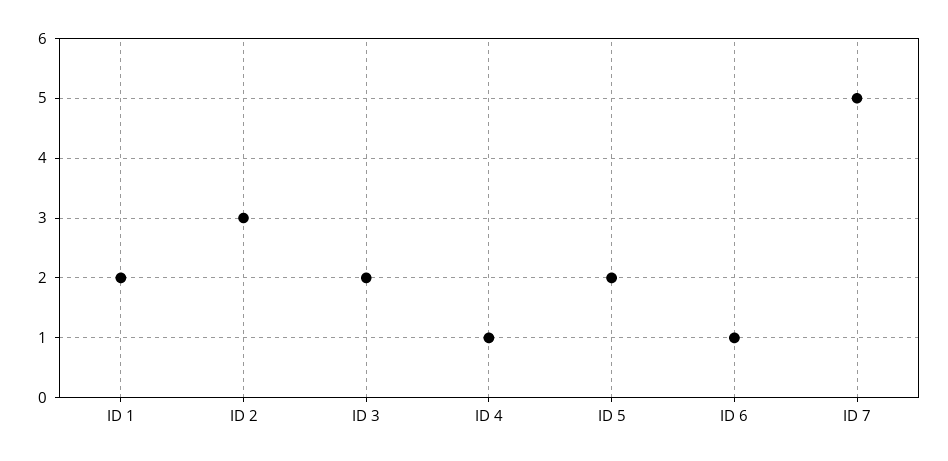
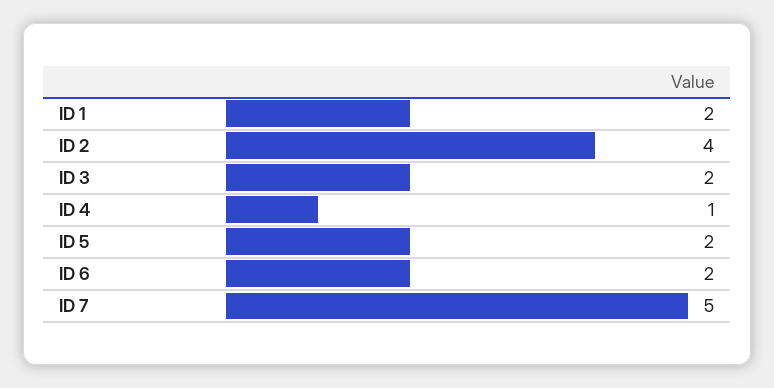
  {
    "ID 1": 2,
-   "ID 2": 3,
+   "ID 2": 4,
    "ID 3": 2,
    "ID 4": 1,
    "ID 5": 2,
-   "ID 6": 1,
+   "ID 6": 2,
    "ID 7": 5
  }

